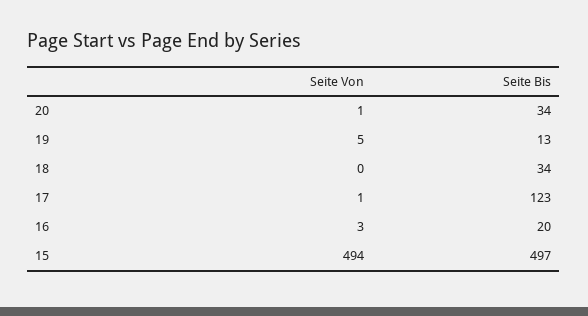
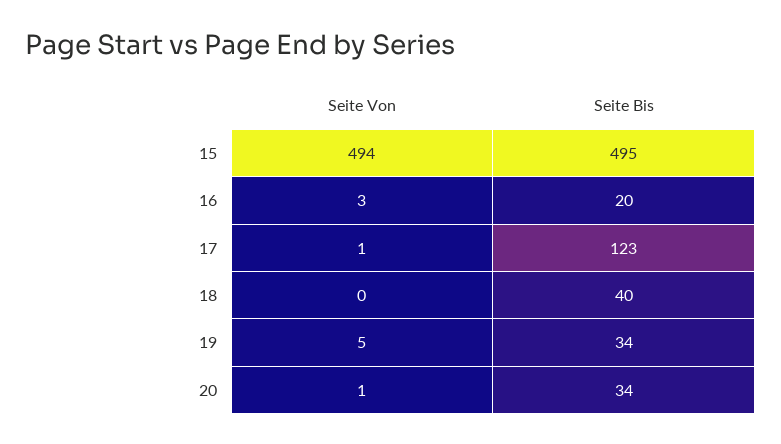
  {
    "Seite Von": {
      "20": 1,
      "19": 5,
      "18": 0,
      "17": 1,
      "16": 3,
      "15": 494
    },
    "Seite Bis": {
      "20": 34,
-     "19": 13,
+     "19": 34,
-     "18": 34,
+     "18": 40,
      "17": 123,
      "16": 20,
-     "15": 497
+     "15": 495
    }
  }

